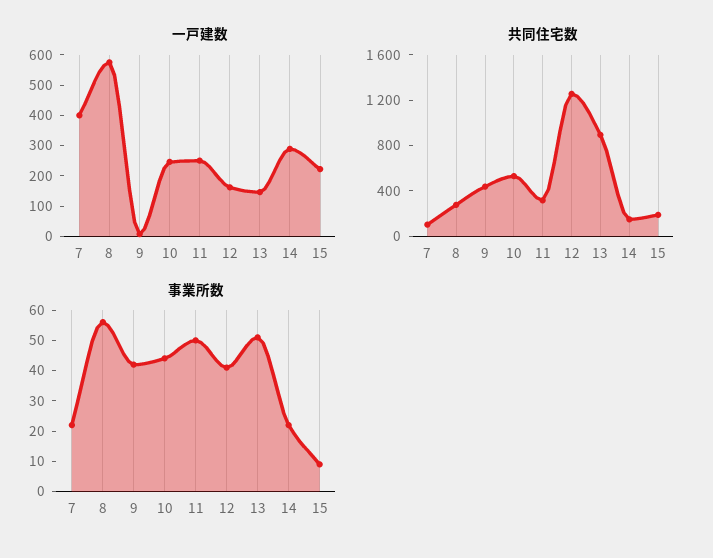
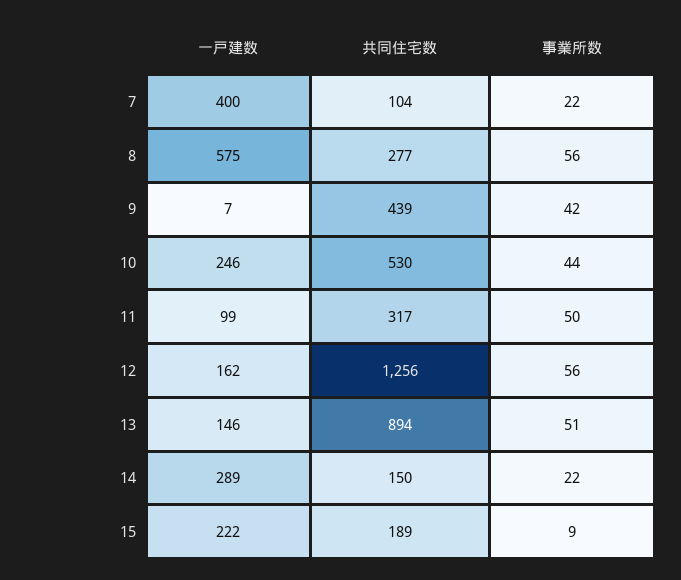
  {
    "一戸建数": {
      "7": 400,
      "8": 575,
      "9": 7,
      "10": 246,
-     "11": 250,
+     "11": 99,
      "12": 162,
      "13": 146,
      "14": 289,
      "15": 222
    },
    "共同住宅数": {
      "7": 104,
      "8": 277,
      "9": 439,
      "10": 530,
      "11": 317,
      "12": 1256,
      "13": 894,
      "14": 150,
      "15": 189
    },
    "事業所数": {
      "7": 22,
      "8": 56,
      "9": 42,
      "10": 44,
      "11": 50,
-     "12": 40,
+     "12": 56,
      "13": 51,
      "14": 22,
      "15": 9
    }
  }

